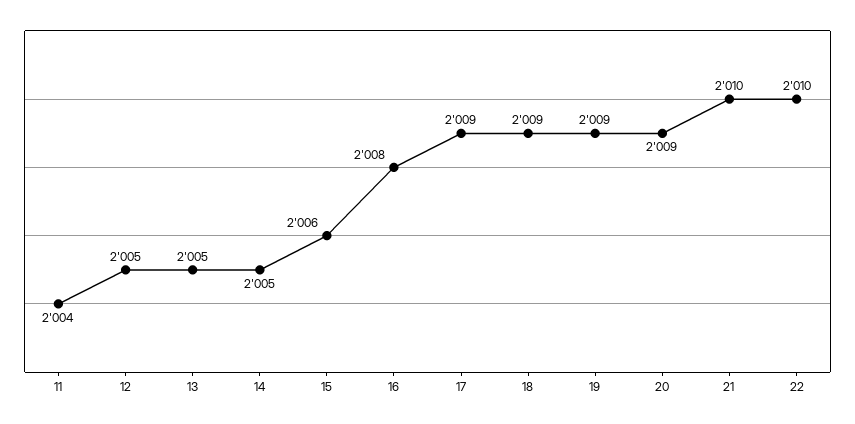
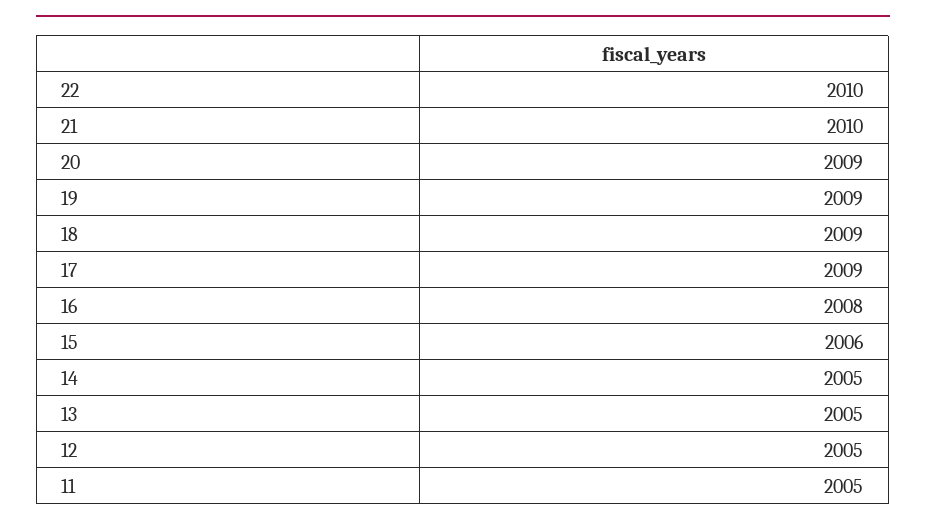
  {
-   "11": 2004,
+   "11": 2005,
    "12": 2005,
    "13": 2005,
    "14": 2005,
    "15": 2006,
    "16": 2008,
    "17": 2009,
    "18": 2009,
    "19": 2009,
    "20": 2009,
    "21": 2010,
    "22": 2010
  }

